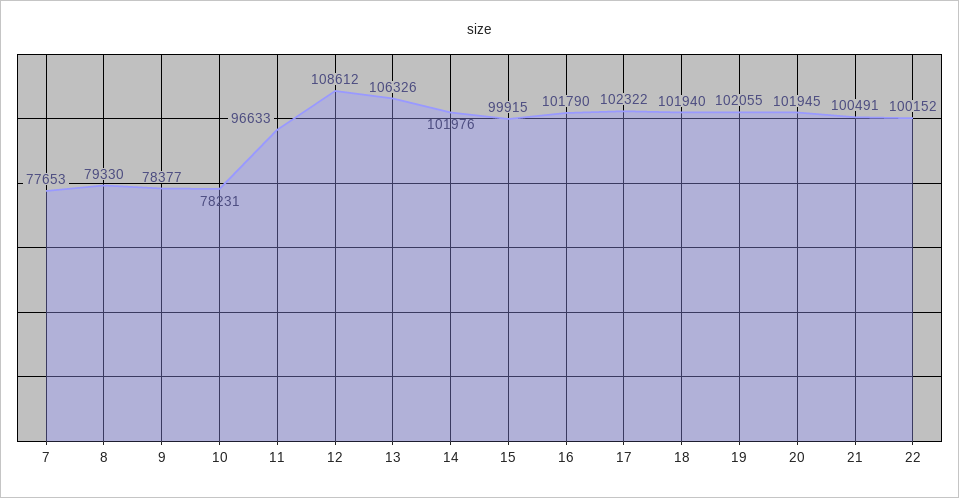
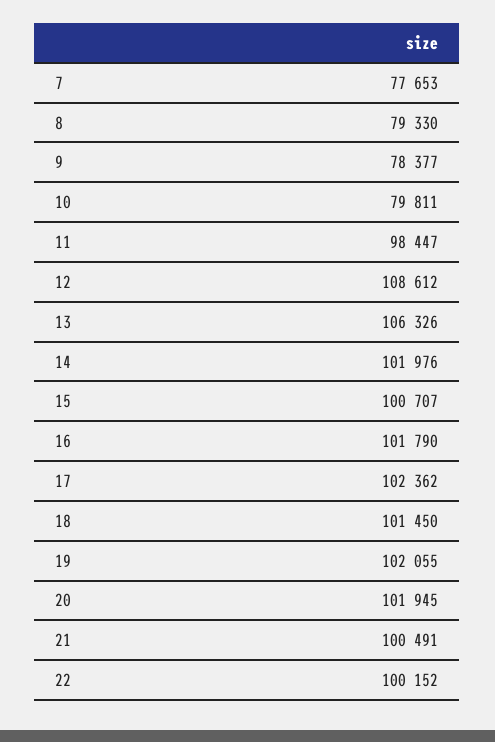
  {
    "7": 77653,
    "8": 79330,
    "9": 78377,
-   "10": 78231,
+   "10": 79811,
-   "11": 96633,
+   "11": 98447,
    "12": 108612,
    "13": 106326,
    "14": 101976,
-   "15": 99915,
+   "15": 100707,
    "16": 101790,
-   "17": 102322,
+   "17": 102362,
-   "18": 101940,
+   "18": 101450,
    "19": 102055,
    "20": 101945,
    "21": 100491,
    "22": 100152
  }

